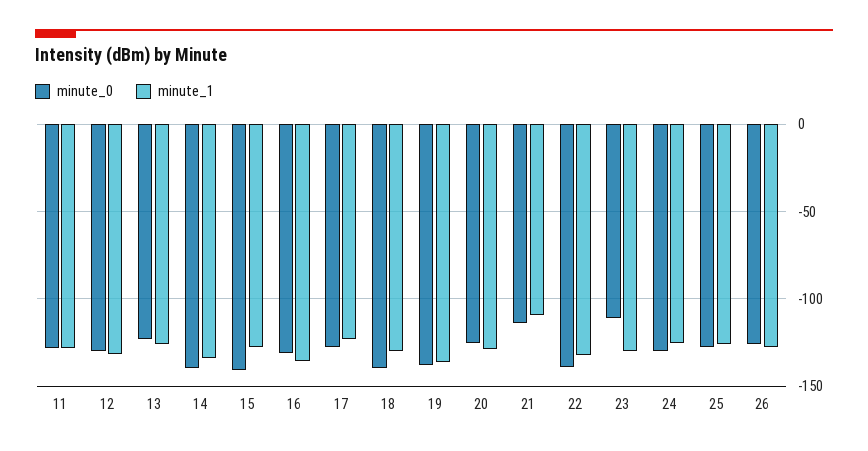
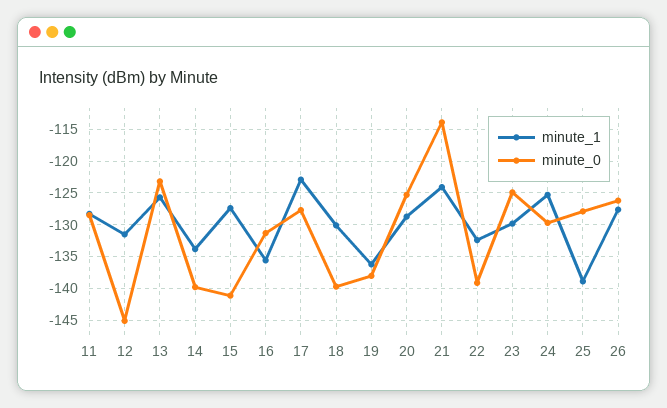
  {
    "minute_0": {
      "11": -129,
-     "12": -130,
+     "12": -145,
      "13": -123,
      "14": -140,
      "15": -141,
      "16": -131,
      "17": -128,
      "18": -140,
      "19": -138,
      "20": -125,
      "21": -114,
      "22": -139,
-     "23": -110,
+     "23": -125,
      "24": -130,
      "25": -128,
      "26": -126
    },
    "minute_1": {
      "11": -128,
      "12": -132,
      "13": -126,
      "14": -134,
      "15": -127,
      "16": -136,
      "17": -123,
      "18": -130,
      "19": -136,
      "20": -129,
-     "21": -110,
+     "21": -124,
      "22": -132,
      "23": -130,
      "24": -125,
-     "25": -125,
+     "25": -139,
      "26": -128
    }
  }

